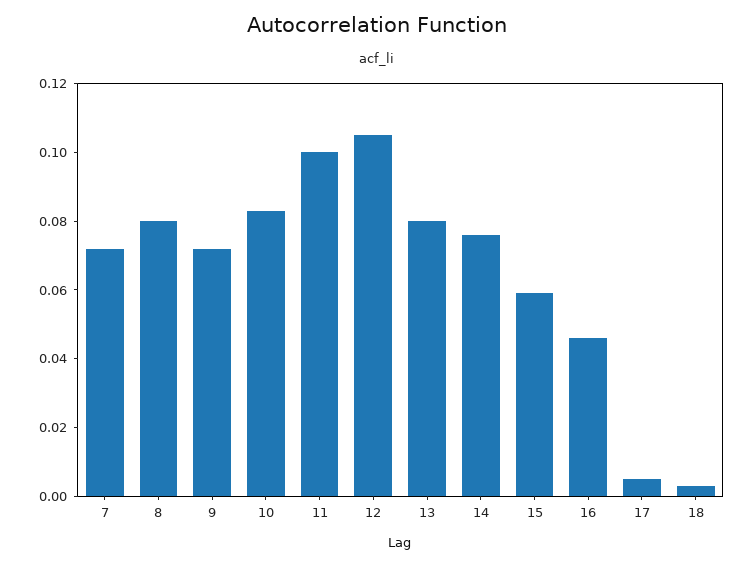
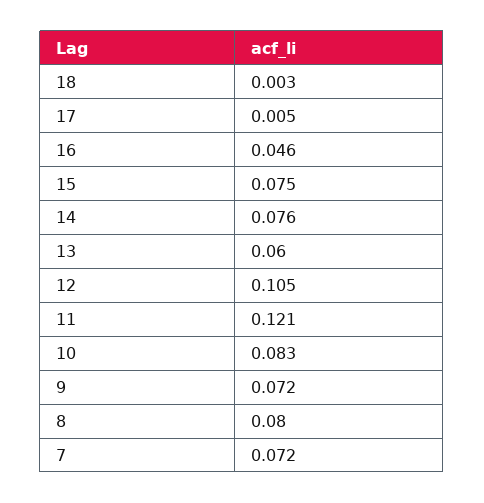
  {
    "7": 0.072,
    "8": 0.08,
    "9": 0.072,
    "10": 0.083,
-   "11": 0.1,
+   "11": 0.121,
    "12": 0.105,
-   "13": 0.08,
+   "13": 0.06,
    "14": 0.076,
-   "15": 0.06,
+   "15": 0.075,
    "16": 0.046,
    "17": 0.005,
    "18": 0.003
  }

